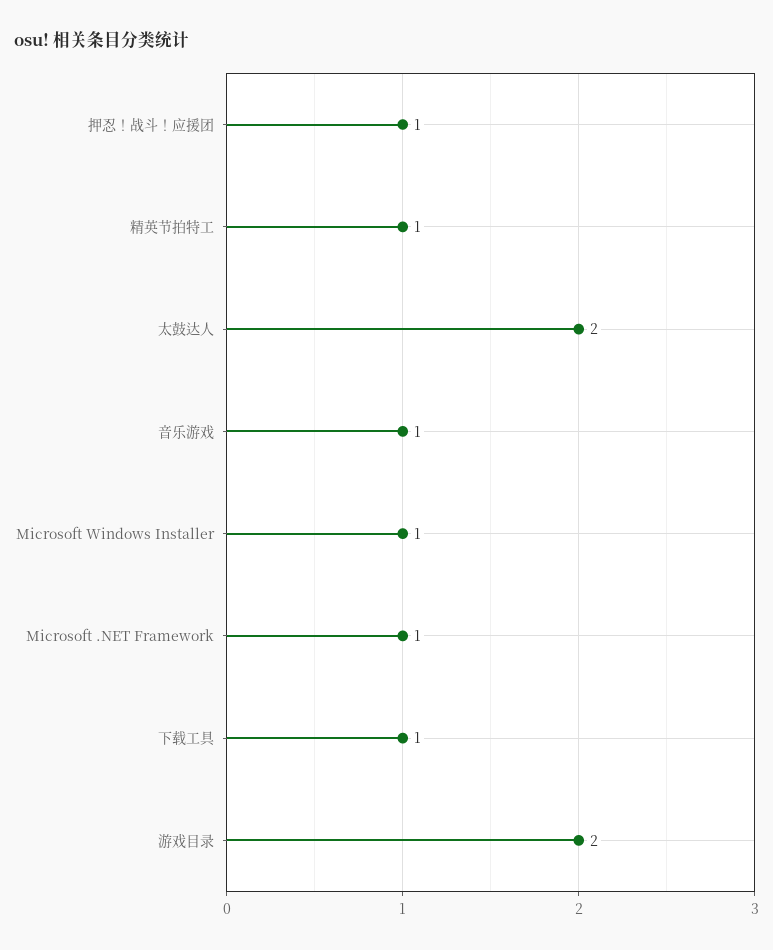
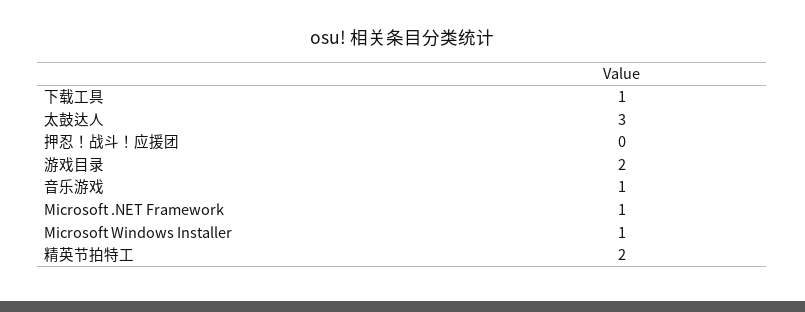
  {
-   "押忍！战斗！应援团": 1,
+   "押忍！战斗！应援团": 0,
-   "精英节拍特工": 1,
+   "精英节拍特工": 2,
-   "太鼓达人": 2,
+   "太鼓达人": 3,
    "音乐游戏": 1,
    "Microsoft Windows Installer": 1,
    "Microsoft .NET Framework": 1,
    "下载工具": 1,
    "游戏目录": 2
  }

